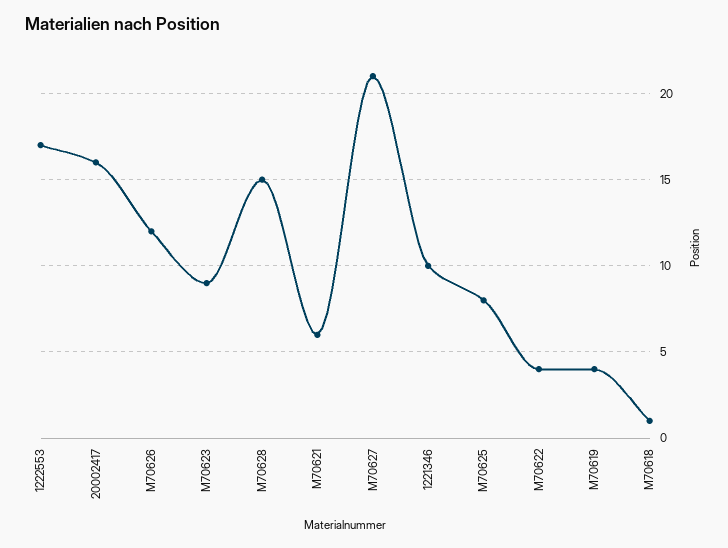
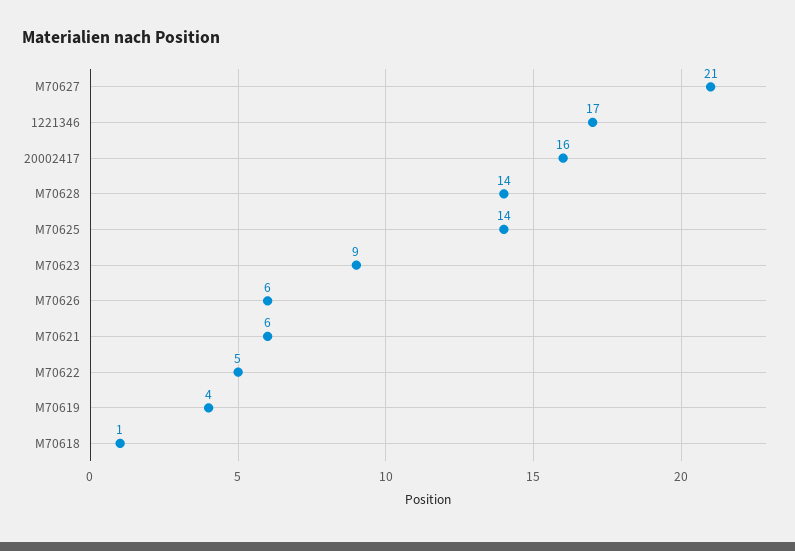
  {
-   "1222553": 17,
    "20002417": 16,
-   "M70626": 12,
+   "M70626": 6,
    "M70623": 9,
-   "M70628": 15,
+   "M70628": 14,
    "M70621": 6,
    "M70627": 21,
-   "1221346": 10,
+   "1221346": 17,
-   "M70625": 8,
+   "M70625": 14,
-   "M70622": 4,
+   "M70622": 5,
    "M70619": 4,
    "M70618": 1
  }

